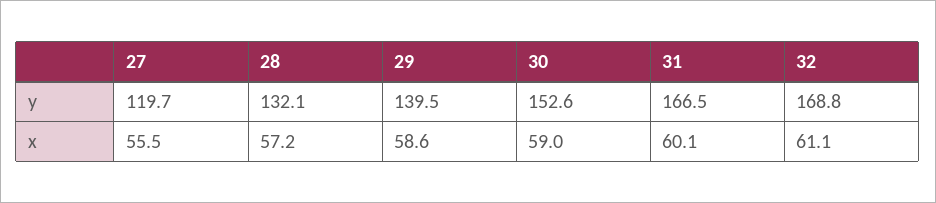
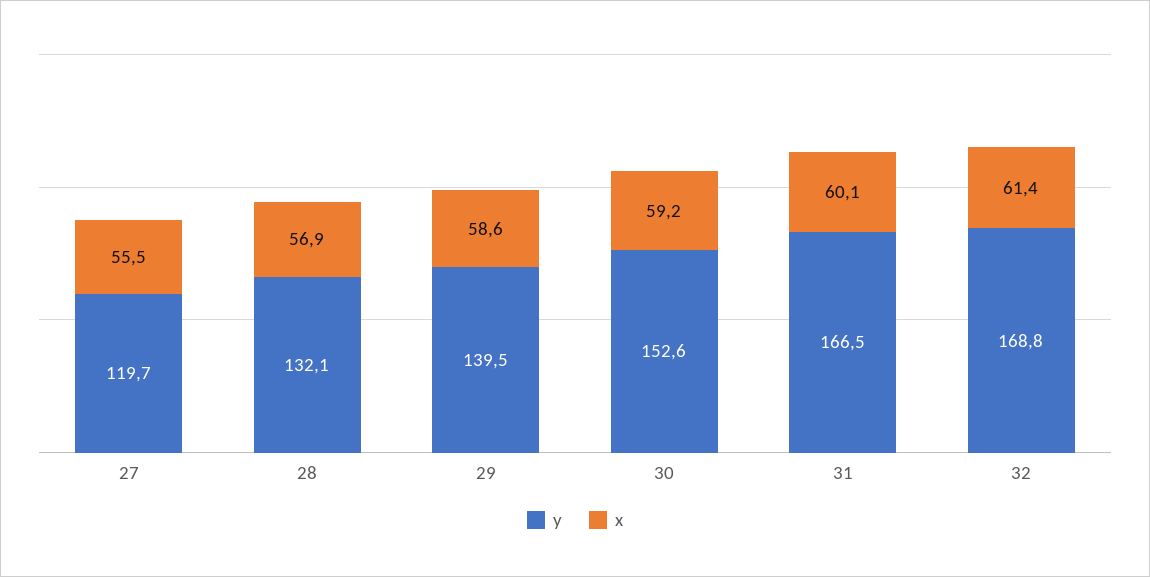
  {
    "y": {
      "27": 119.7,
      "28": 132.1,
      "29": 139.5,
      "30": 152.6,
      "31": 166.5,
      "32": 168.8
    },
    "x": {
      "27": 55.5,
-     "28": 57.2,
+     "28": 56.9,
      "29": 58.6,
-     "30": 59,
+     "30": 59.2,
      "31": 60.1,
-     "32": 61.1
+     "32": 61.4
    }
  }

